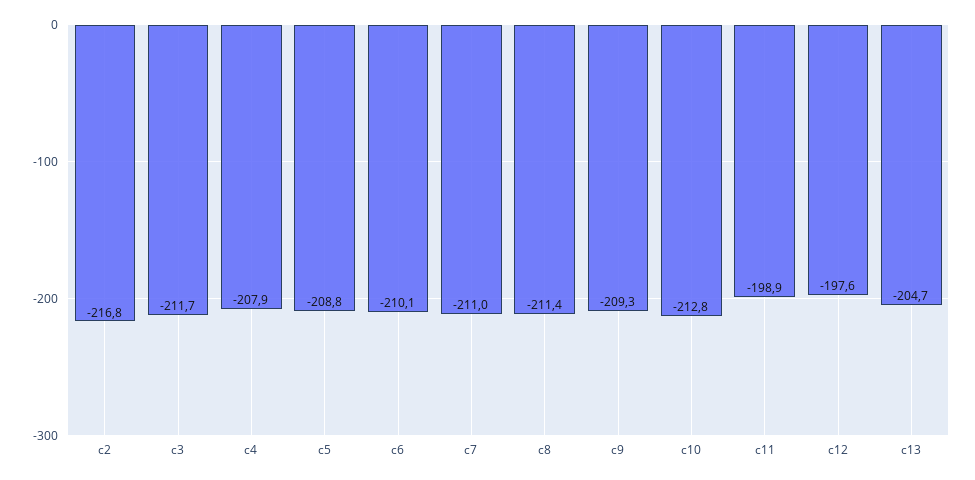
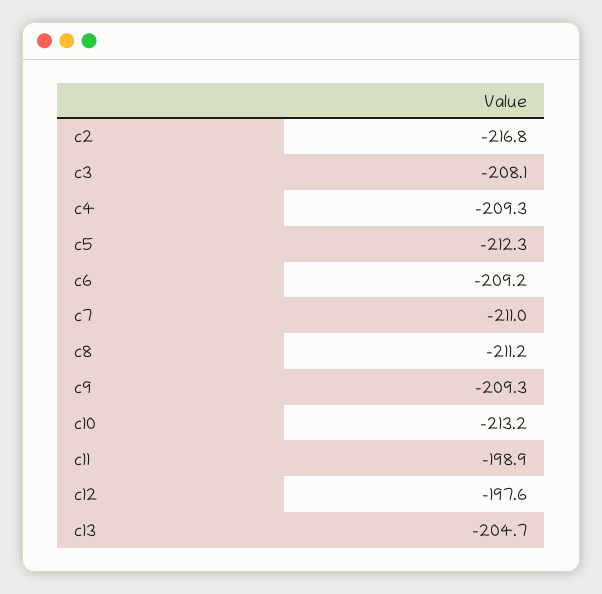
  {
    "c2": -216.8,
-   "c3": -211.7,
+   "c3": -208.1,
-   "c4": -207.9,
+   "c4": -209.3,
-   "c5": -208.8,
+   "c5": -212.3,
-   "c6": -210.1,
+   "c6": -209.2,
    "c7": -211,
-   "c8": -211.4,
+   "c8": -211.2,
    "c9": -209.3,
-   "c10": -212.8,
+   "c10": -213.2,
    "c11": -198.9,
    "c12": -197.6,
    "c13": -204.7
  }

